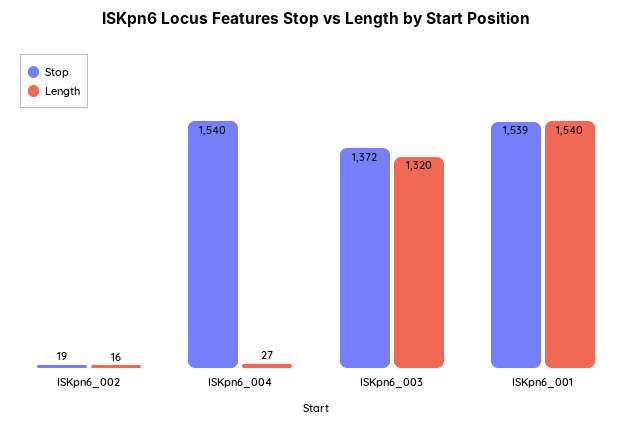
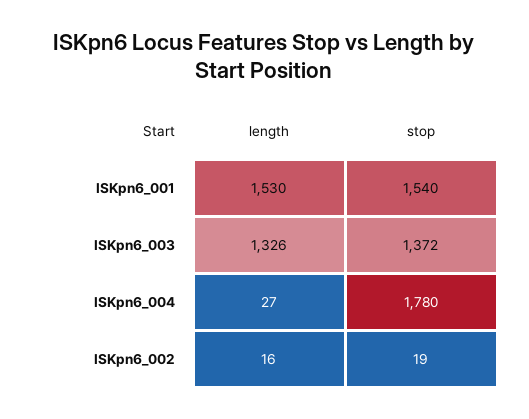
  {
    "Stop": {
      "ISKpn6_002": 19,
-     "ISKpn6_004": 1540,
+     "ISKpn6_004": 1780,
      "ISKpn6_003": 1372,
-     "ISKpn6_001": 1539
+     "ISKpn6_001": 1540
    },
    "Length": {
      "ISKpn6_002": 16,
      "ISKpn6_004": 27,
-     "ISKpn6_003": 1320,
+     "ISKpn6_003": 1326,
-     "ISKpn6_001": 1540
+     "ISKpn6_001": 1530
    }
  }

